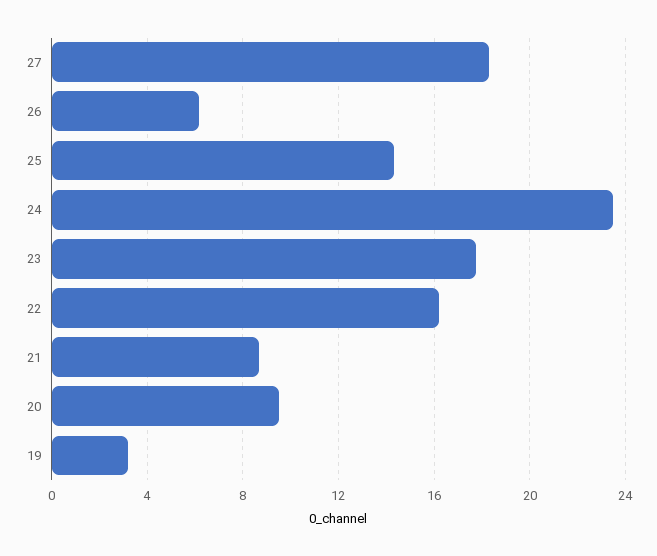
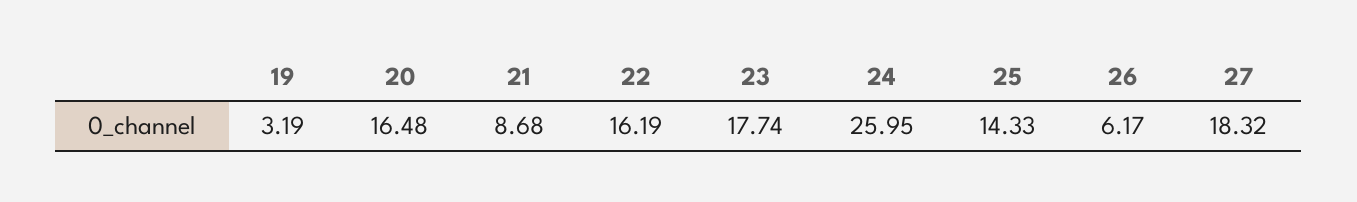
  {
    "27": 18.32,
    "26": 6.17,
    "25": 14.33,
-   "24": 23.5,
+   "24": 25.95,
    "23": 17.74,
    "22": 16.19,
    "21": 8.68,
-   "20": 9.5,
+   "20": 16.48,
    "19": 3.19
  }

